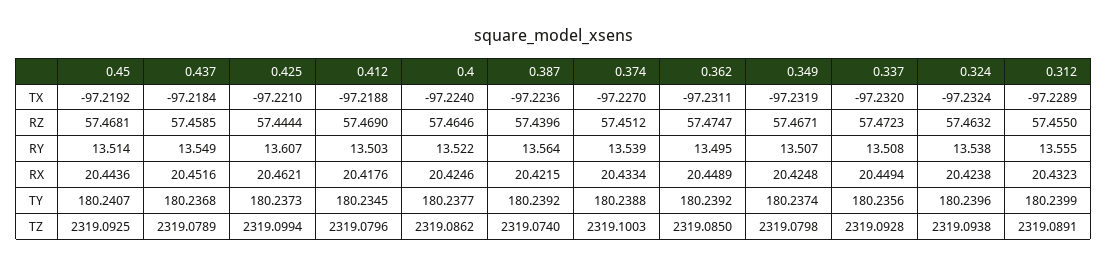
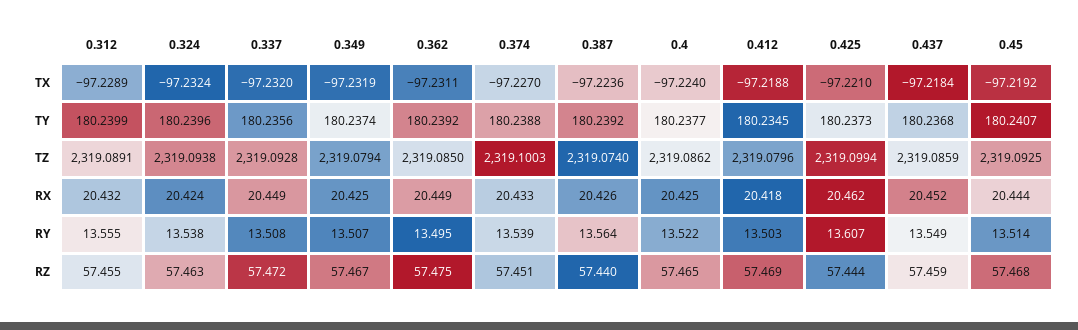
  {
    "0.45": {
      "TX": -97.2192,
      "RZ": 57.4681,
      "RY": 13.514,
      "RX": 20.4436,
      "TY": 180.2407,
      "TZ": 2319.0925
    },
    "0.437": {
      "TX": -97.2184,
      "RZ": 57.4585,
      "RY": 13.549,
      "RX": 20.4516,
      "TY": 180.2368,
-     "TZ": 2319.0789
+     "TZ": 2319.0859
    },
    "0.425": {
      "TX": -97.221,
      "RZ": 57.4444,
      "RY": 13.607,
      "RX": 20.4621,
      "TY": 180.2373,
      "TZ": 2319.0994
    },
    "0.412": {
      "TX": -97.2188,
      "RZ": 57.469,
      "RY": 13.503,
      "RX": 20.4176,
      "TY": 180.2345,
      "TZ": 2319.0796
    },
    "0.4": {
      "TX": -97.224,
      "RZ": 57.4646,
      "RY": 13.522,
      "RX": 20.4246,
      "TY": 180.2377,
      "TZ": 2319.0862
    },
    "0.387": {
      "TX": -97.2236,
      "RZ": 57.4396,
      "RY": 13.564,
-     "RX": 20.4215,
+     "RX": 20.426,
      "TY": 180.2392,
      "TZ": 2319.074
    },
    "0.374": {
      "TX": -97.227,
      "RZ": 57.4512,
      "RY": 13.539,
      "RX": 20.4334,
      "TY": 180.2388,
      "TZ": 2319.1003
    },
    "0.362": {
      "TX": -97.2311,
      "RZ": 57.4747,
      "RY": 13.495,
      "RX": 20.4489,
      "TY": 180.2392,
      "TZ": 2319.085
    },
    "0.349": {
      "TX": -97.2319,
      "RZ": 57.4671,
      "RY": 13.507,
      "RX": 20.4248,
      "TY": 180.2374,
-     "TZ": 2319.0798
+     "TZ": 2319.0794
    },
    "0.337": {
      "TX": -97.232,
      "RZ": 57.4723,
      "RY": 13.508,
      "RX": 20.4494,
      "TY": 180.2356,
      "TZ": 2319.0928
    },
    "0.324": {
      "TX": -97.2324,
      "RZ": 57.4632,
      "RY": 13.538,
      "RX": 20.4238,
      "TY": 180.2396,
      "TZ": 2319.0938
    },
    "0.312": {
      "TX": -97.2289,
      "RZ": 57.455,
      "RY": 13.555,
      "RX": 20.4323,
      "TY": 180.2399,
      "TZ": 2319.0891
    }
  }

